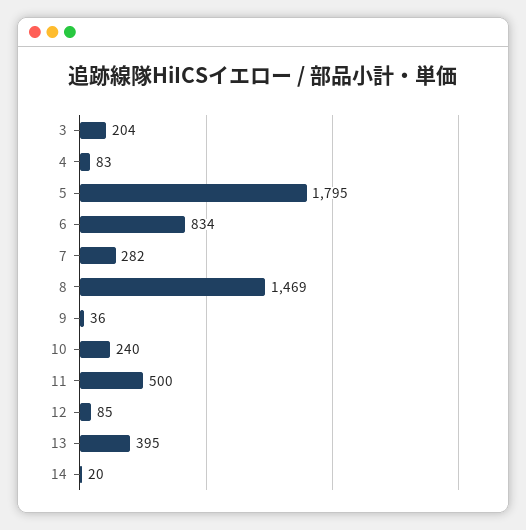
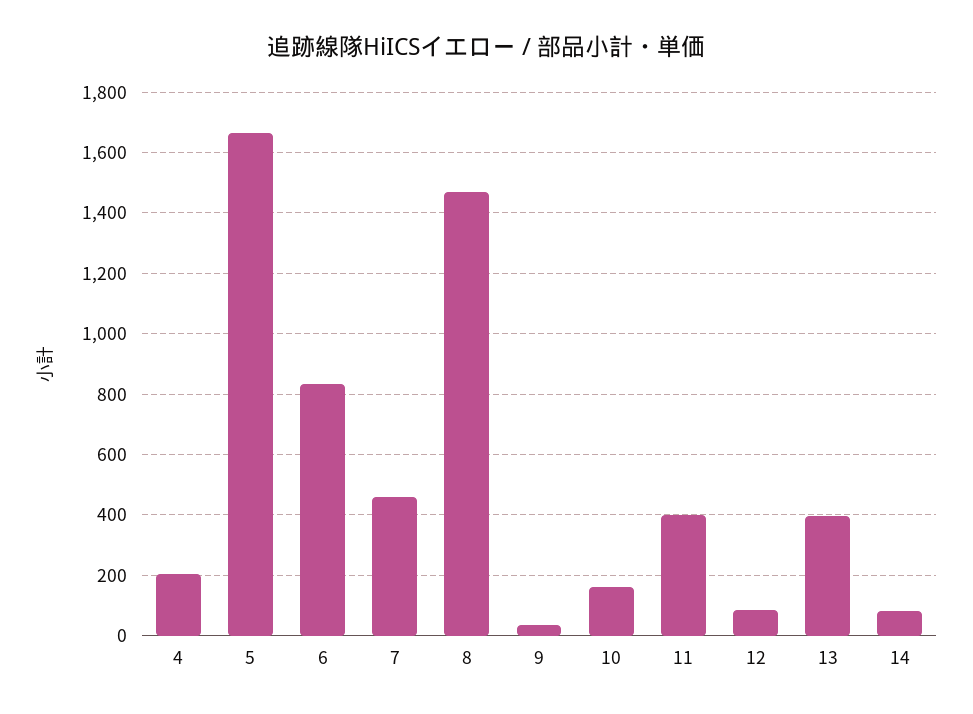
  {
-   "3": 204,
-   "4": 83,
+   "4": 200,
-   "5": 1795,
+   "5": 1660,
    "6": 834,
-   "7": 282,
+   "7": 460,
    "8": 1469,
    "9": 36,
-   "10": 240,
+   "10": 160,
-   "11": 500,
+   "11": 400,
    "12": 85,
    "13": 395,
-   "14": 20
+   "14": 80
  }

